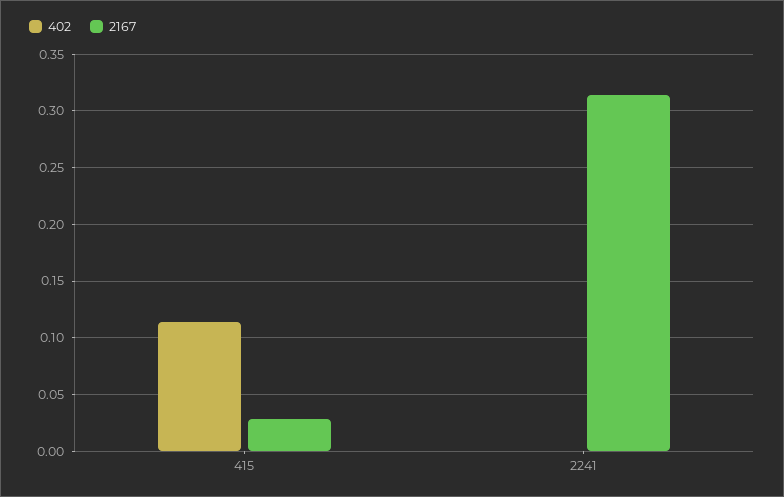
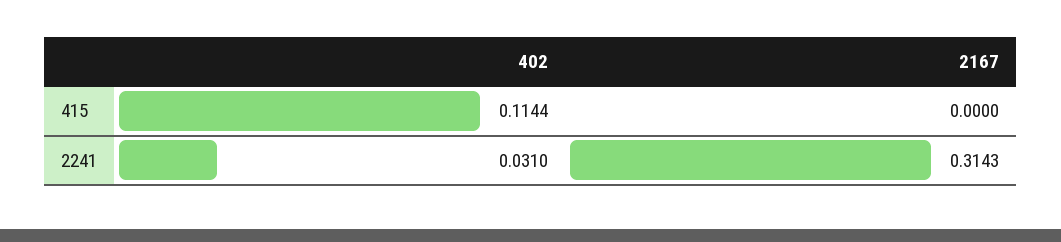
  {
    "402": {
      "415": 0.1144,
-     "2241": 0
+     "2241": 0.031
    },
    "2167": {
-     "415": 0.03,
+     "415": 0,
      "2241": 0.3143
    }
  }

